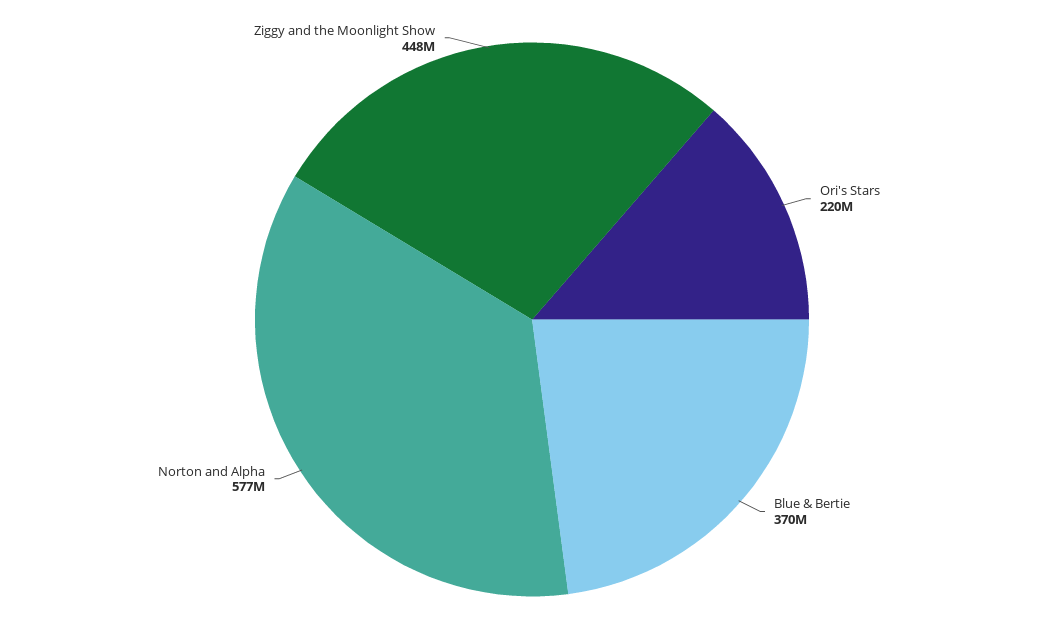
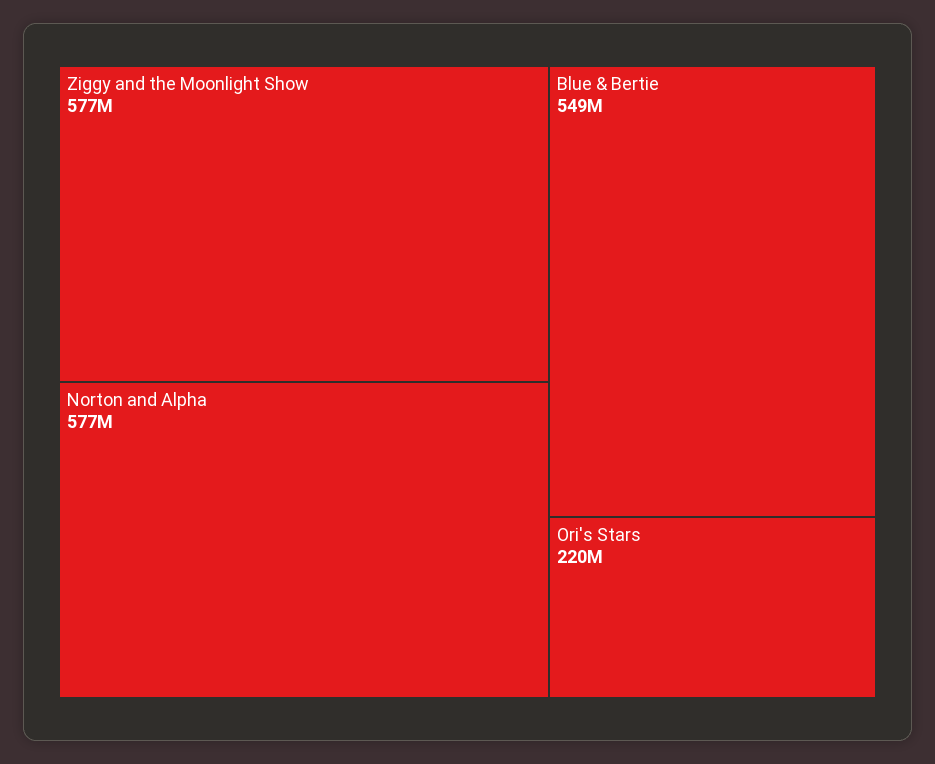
  {
    "Ori's Stars": 220000000,
-   "Blue & Bertie": 370000000,
+   "Blue & Bertie": 549000000,
    "Norton and Alpha": 577000000,
-   "Ziggy and the Moonlight Show": 448000000
+   "Ziggy and the Moonlight Show": 577000000
  }

